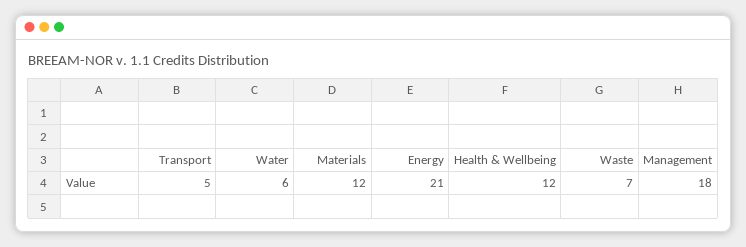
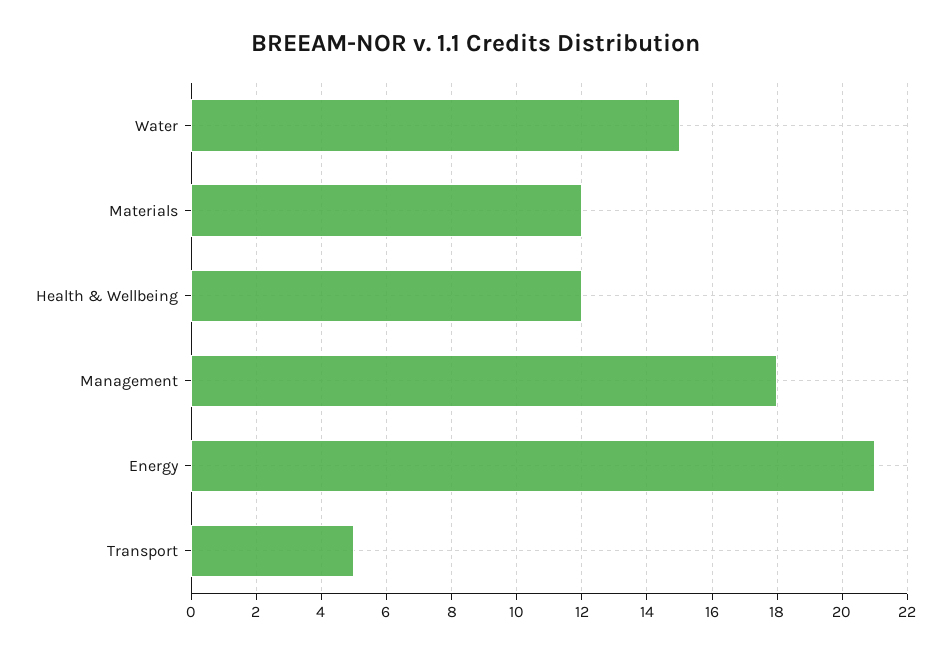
  {
    "Transport": 5,
-   "Water": 6,
+   "Water": 15,
    "Materials": 12,
    "Energy": 21,
    "Health & Wellbeing": 12,
-   "Waste": 7,
    "Management": 18
  }

